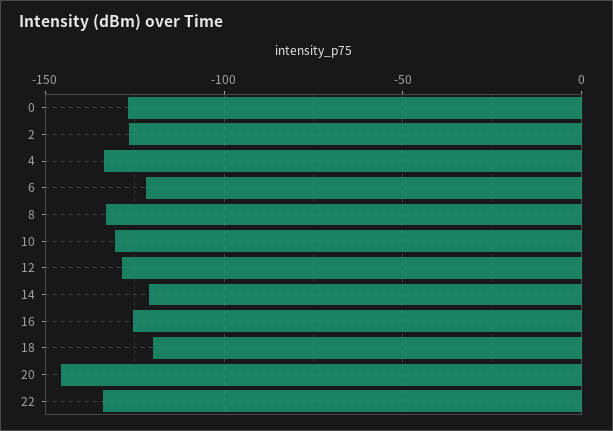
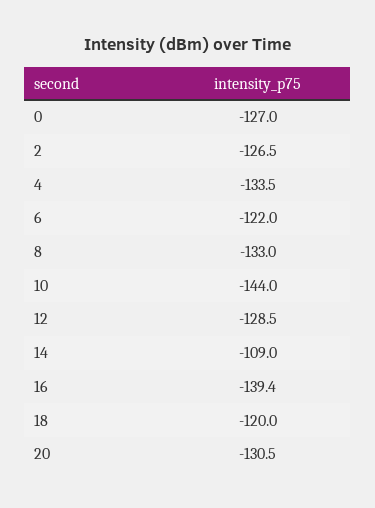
  {
    "0": -127,
    "2": -126.5,
    "4": -133.5,
    "6": -122,
    "8": -133,
-   "10": -130,
+   "10": -144,
    "12": -128.5,
-   "14": -120,
+   "14": -109,
-   "16": -125,
+   "16": -139.4,
    "18": -120,
-   "20": -145,
+   "20": -130.5
-   "22": -135
  }

